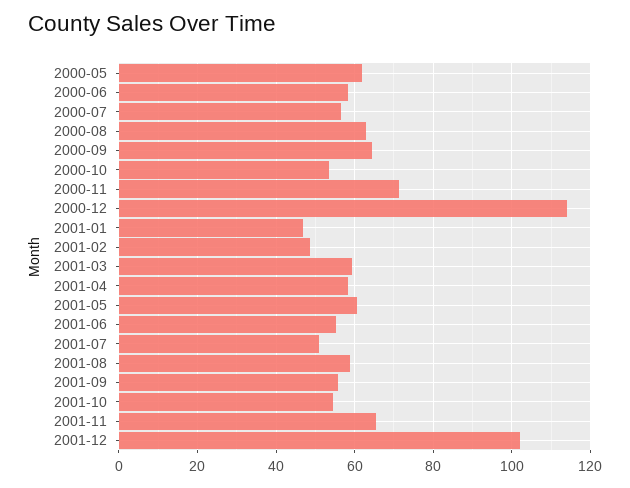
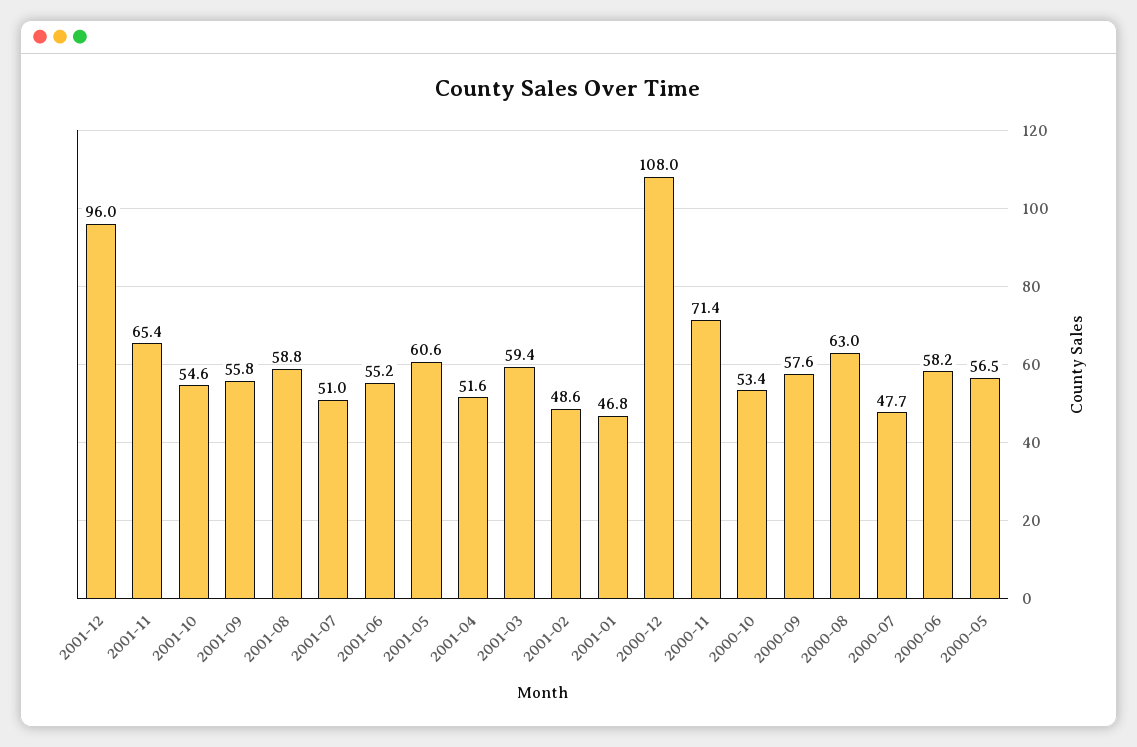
  {
-   "2000-05": 62,
+   "2000-05": 56.5,
    "2000-06": 58.2,
-   "2000-07": 56,
+   "2000-07": 47.7,
    "2000-08": 63,
-   "2000-09": 64,
+   "2000-09": 57.6,
    "2000-10": 53.4,
    "2000-11": 71.4,
-   "2000-12": 114,
+   "2000-12": 108,
    "2001-01": 46.8,
    "2001-02": 48.6,
    "2001-03": 59.4,
-   "2001-04": 58,
+   "2001-04": 51.6,
    "2001-05": 60.6,
    "2001-06": 55.2,
    "2001-07": 51,
    "2001-08": 58.8,
    "2001-09": 55.8,
    "2001-10": 54.6,
    "2001-11": 65.4,
-   "2001-12": 102
+   "2001-12": 96
  }

